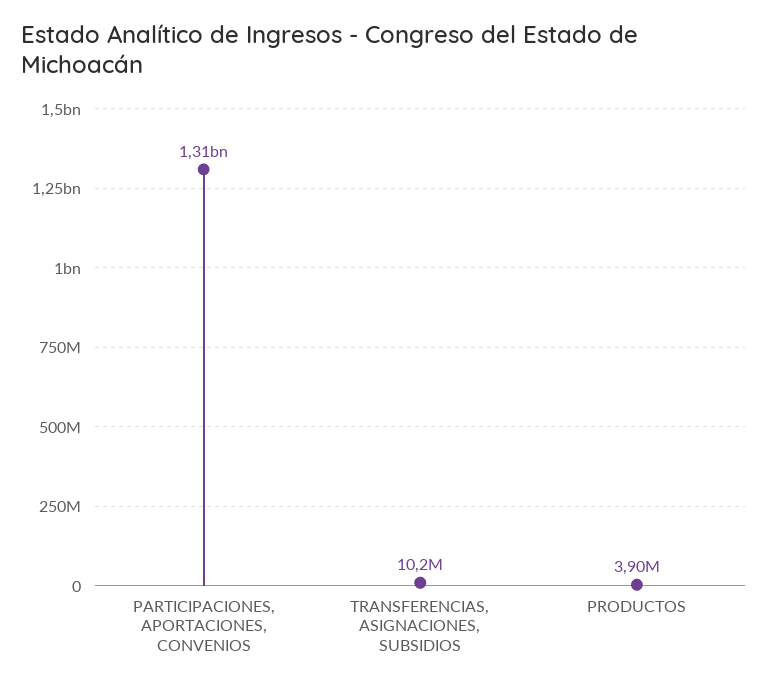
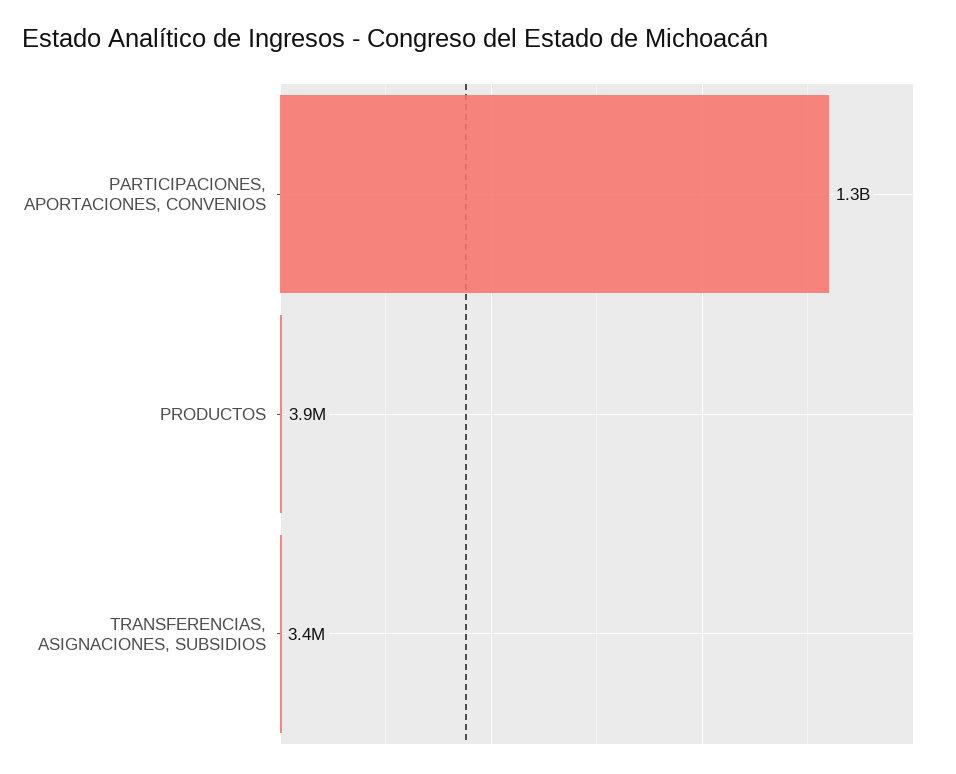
  {
    "PARTICIPACIONES, APORTACIONES, CONVENIOS": 1310000000,
-   "TRANSFERENCIAS, ASIGNACIONES, SUBSIDIOS": 10200000,
+   "TRANSFERENCIAS, ASIGNACIONES, SUBSIDIOS": 3400000,
    "PRODUCTOS": 3900000
  }

